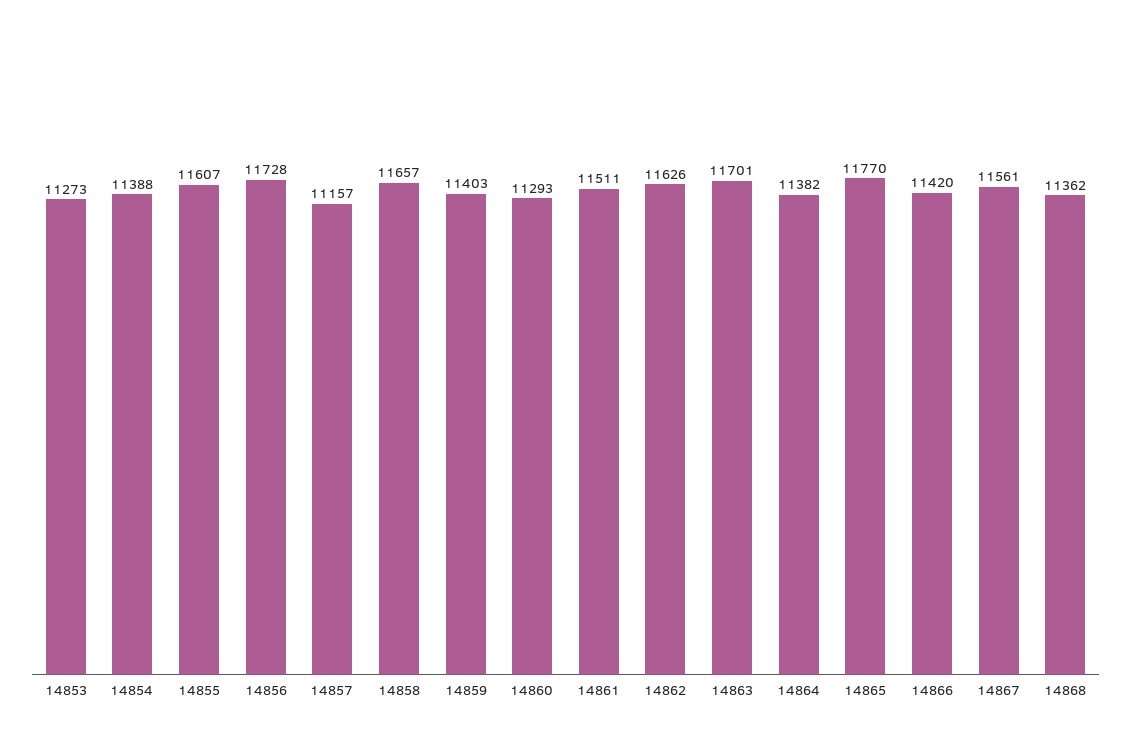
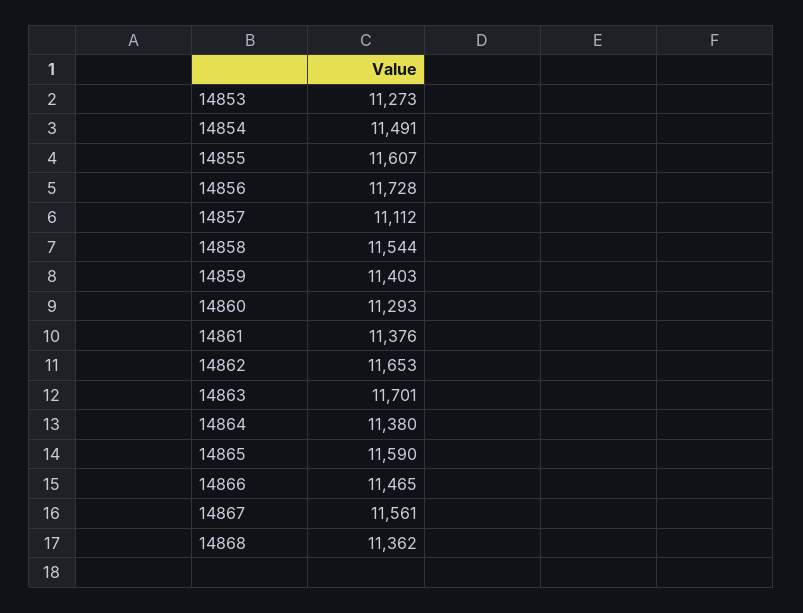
  {
    "14853": 11273,
-   "14854": 11388,
+   "14854": 11491,
    "14855": 11607,
    "14856": 11728,
-   "14857": 11157,
+   "14857": 11112,
-   "14858": 11657,
+   "14858": 11544,
    "14859": 11403,
    "14860": 11293,
-   "14861": 11511,
+   "14861": 11376,
-   "14862": 11626,
+   "14862": 11653,
    "14863": 11701,
-   "14864": 11382,
+   "14864": 11380,
-   "14865": 11770,
+   "14865": 11590,
-   "14866": 11420,
+   "14866": 11465,
    "14867": 11561,
    "14868": 11362
  }

